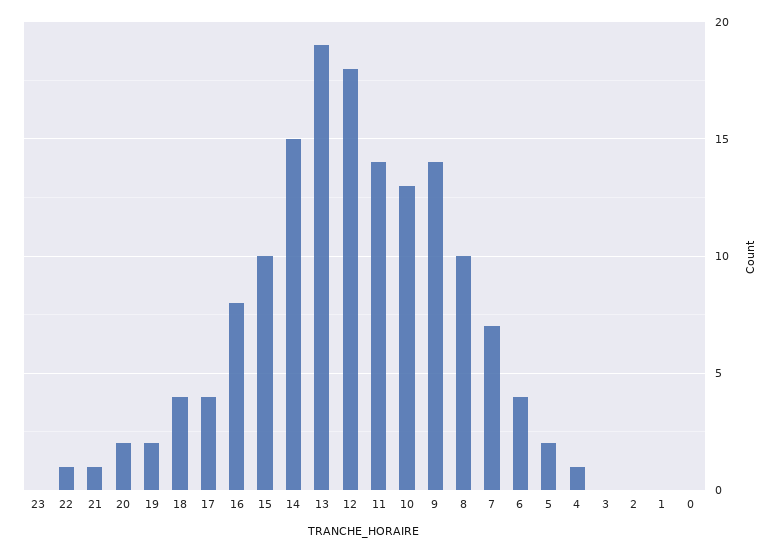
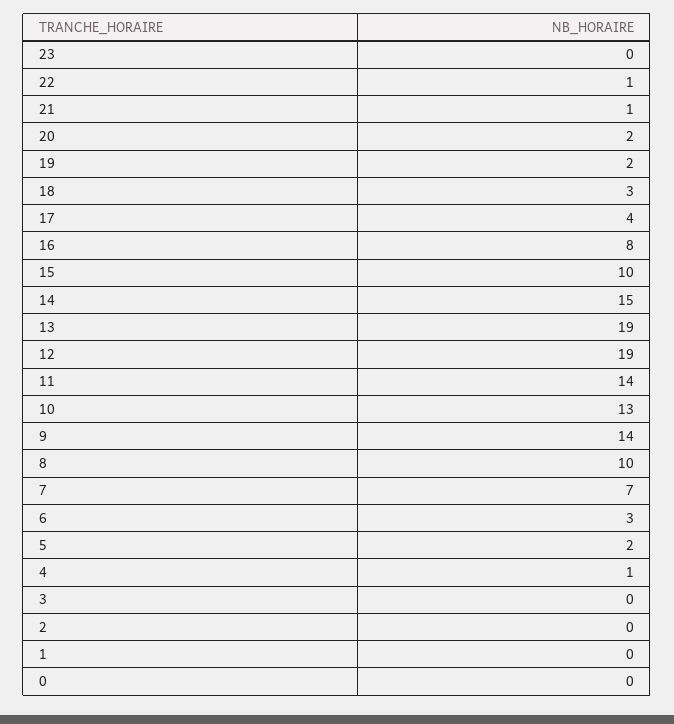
  {
    "23": 0,
    "22": 1,
    "21": 1,
    "20": 2,
    "19": 2,
-   "18": 4,
+   "18": 3,
    "17": 4,
    "16": 8,
    "15": 10,
    "14": 15,
    "13": 19,
-   "12": 18,
+   "12": 19,
    "11": 14,
    "10": 13,
    "9": 14,
    "8": 10,
    "7": 7,
-   "6": 4,
+   "6": 3,
    "5": 2,
    "4": 1,
    "3": 0,
    "2": 0,
    "1": 0,
    "0": 0
  }

